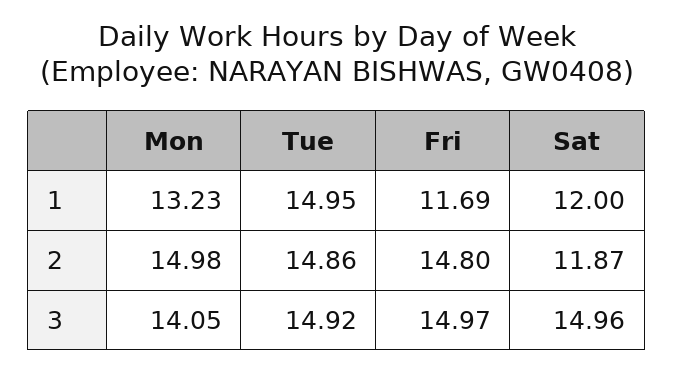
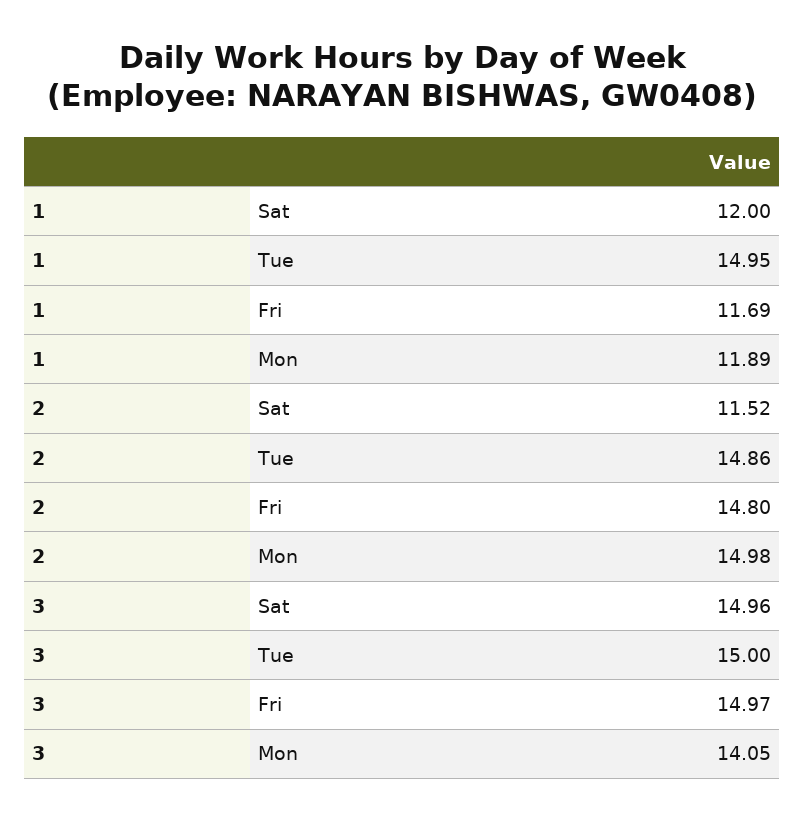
  {
    "Mon": {
-     "1": 13.23,
+     "1": 11.89,
      "2": 14.98,
      "3": 14.05
    },
    "Tue": {
      "1": 14.95,
      "2": 14.86,
-     "3": 14.92
+     "3": 15
    },
    "Fri": {
      "1": 11.69,
      "2": 14.8,
      "3": 14.97
    },
    "Sat": {
      "1": 12,
-     "2": 11.87,
+     "2": 11.52,
      "3": 14.96
    }
  }

